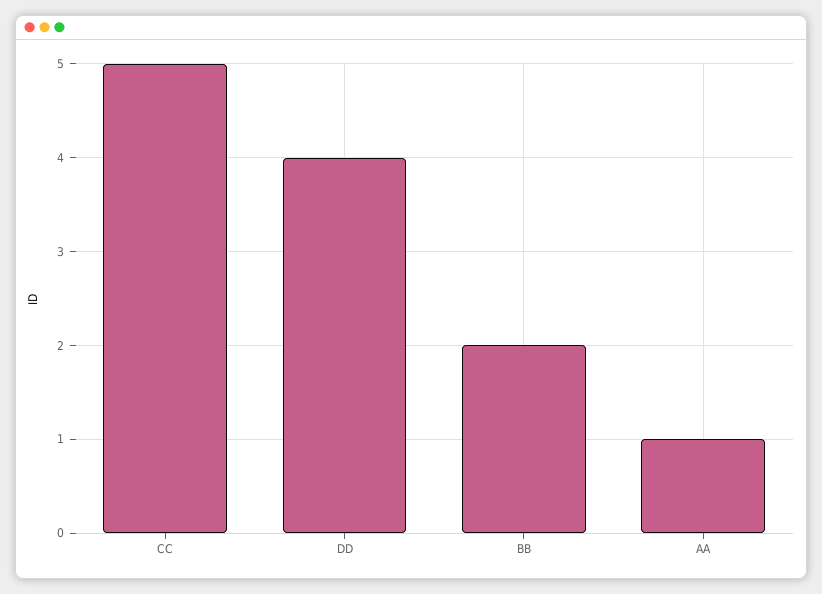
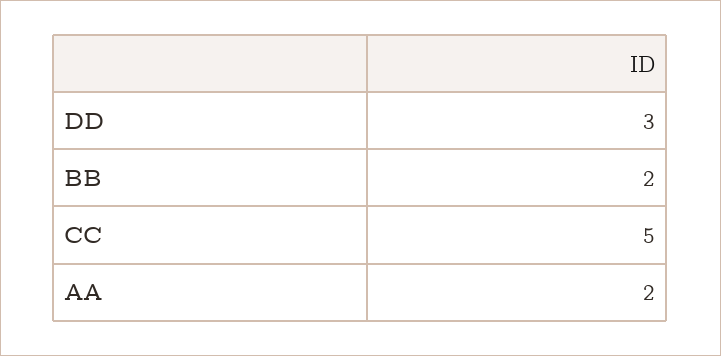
  {
    "CC": 5,
-   "DD": 4,
+   "DD": 3,
    "BB": 2,
-   "AA": 1
+   "AA": 2
  }

